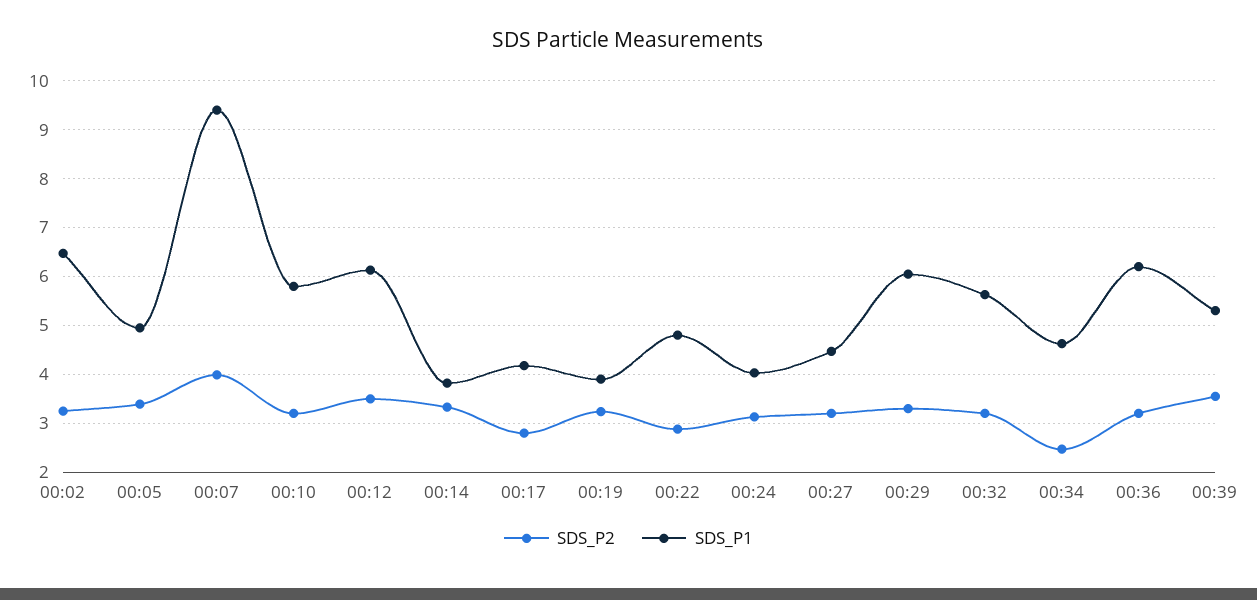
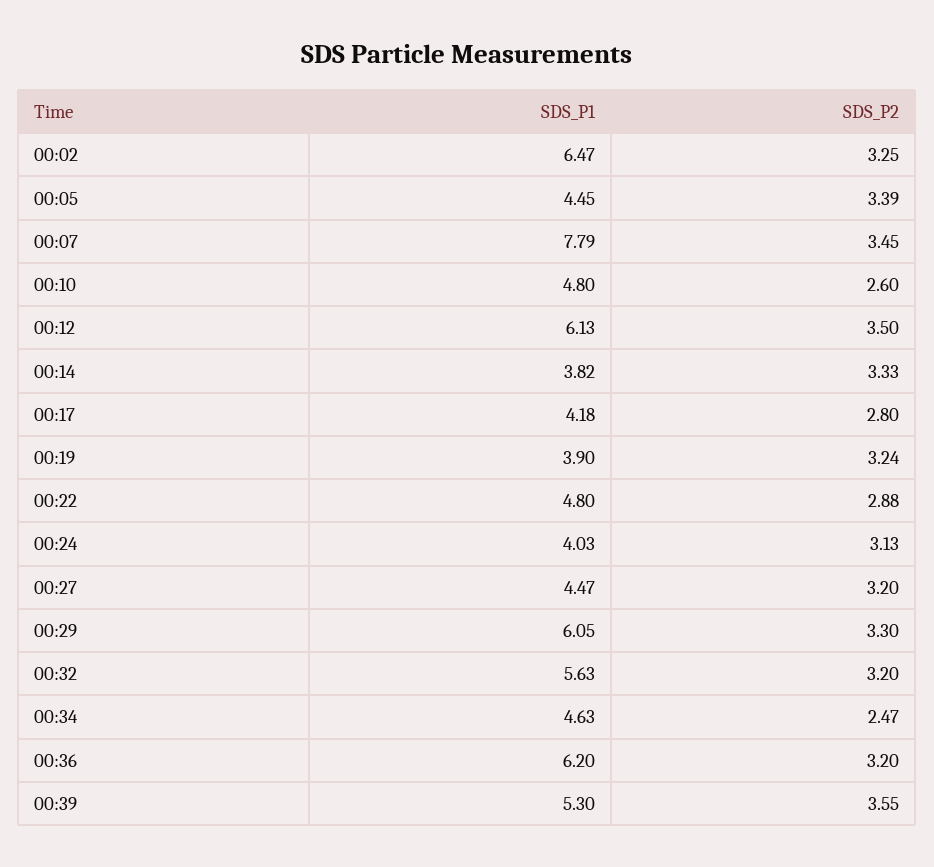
  {
    "SDS_P2": {
      "00:02": 3.25,
      "00:05": 3.39,
-     "00:07": 4,
+     "00:07": 3.45,
-     "00:10": 3.2,
+     "00:10": 2.6,
      "00:12": 3.5,
      "00:14": 3.33,
      "00:17": 2.8,
      "00:19": 3.24,
      "00:22": 2.88,
      "00:24": 3.13,
      "00:27": 3.2,
      "00:29": 3.3,
      "00:32": 3.2,
      "00:34": 2.47,
      "00:36": 3.2,
      "00:39": 3.55
    },
    "SDS_P1": {
      "00:02": 6.47,
-     "00:05": 5,
+     "00:05": 4.45,
-     "00:07": 9.4,
+     "00:07": 7.79,
-     "00:10": 5.8,
+     "00:10": 4.8,
      "00:12": 6.13,
      "00:14": 3.82,
      "00:17": 4.18,
      "00:19": 3.9,
      "00:22": 4.8,
      "00:24": 4.03,
      "00:27": 4.47,
      "00:29": 6.05,
      "00:32": 5.63,
      "00:34": 4.63,
      "00:36": 6.2,
      "00:39": 5.3
    }
  }

